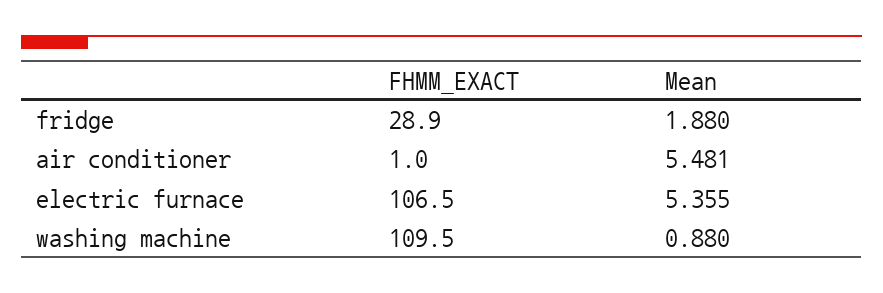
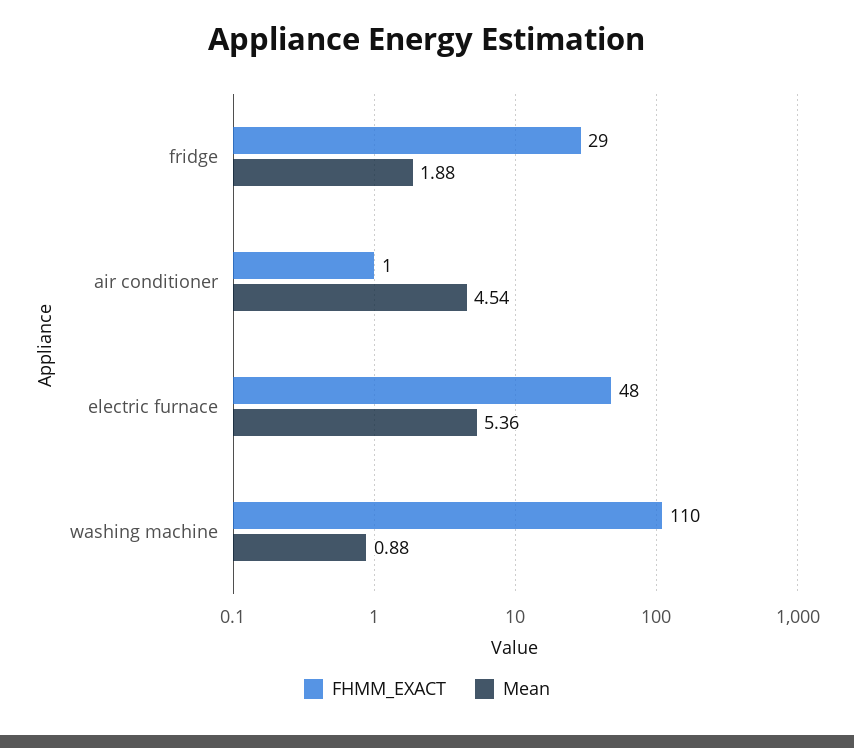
  {
    "FHMM_EXACT": {
      "fridge": 28.9,
      "air conditioner": 1,
-     "electric furnace": 106.5,
+     "electric furnace": 48,
      "washing machine": 109.5
    },
    "Mean": {
      "fridge": 1.88,
-     "air conditioner": 5.481,
+     "air conditioner": 4.54,
      "electric furnace": 5.355,
      "washing machine": 0.88
    }
  }

